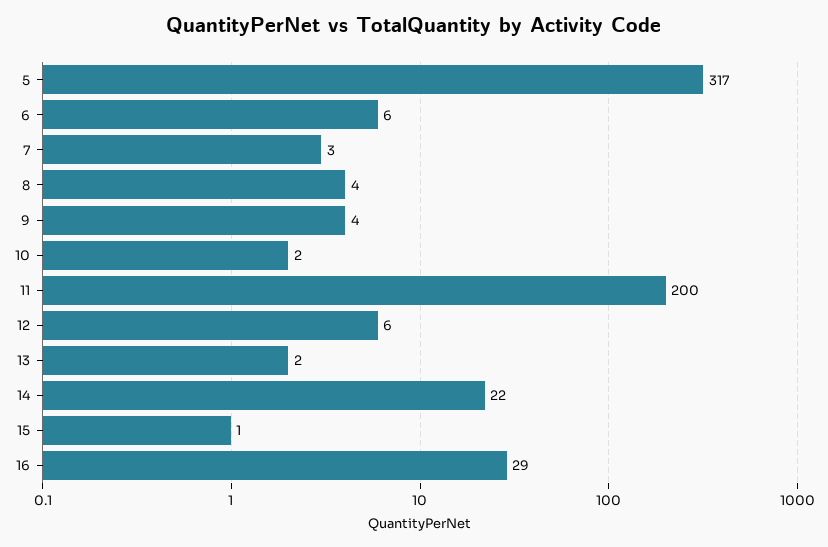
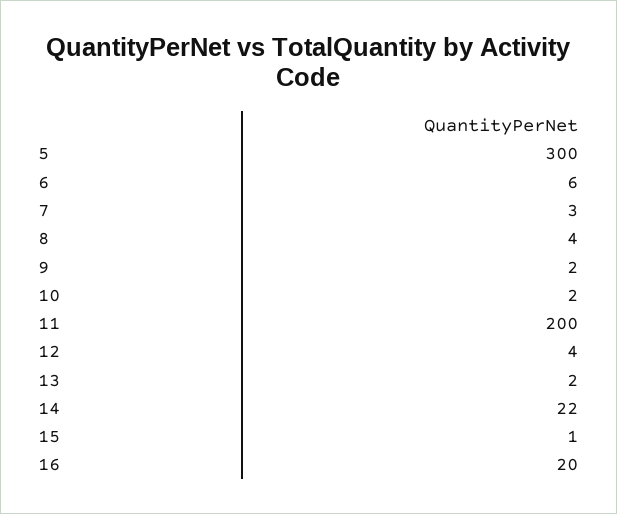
  {
-   "5": 317,
+   "5": 300,
    "6": 6,
    "7": 3,
    "8": 4,
-   "9": 4,
+   "9": 2,
    "10": 2,
    "11": 200,
-   "12": 6,
+   "12": 4,
    "13": 2,
    "14": 22,
    "15": 1,
-   "16": 29
+   "16": 20
  }

